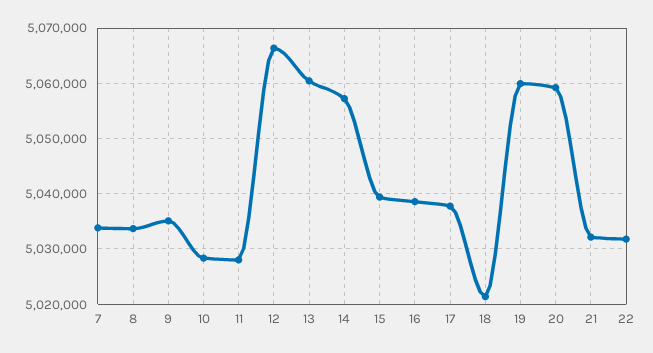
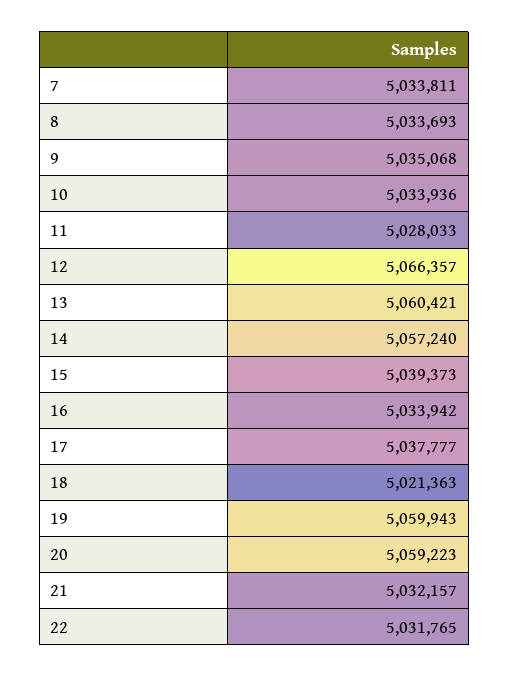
  {
    "7": 5033811,
    "8": 5033693,
    "9": 5035068,
-   "10": 5028000,
+   "10": 5033936,
    "11": 5028033,
    "12": 5066357,
    "13": 5060421,
    "14": 5057240,
    "15": 5039373,
-   "16": 5038000,
+   "16": 5033942,
    "17": 5037777,
    "18": 5021363,
    "19": 5059943,
    "20": 5059223,
    "21": 5032157,
    "22": 5031765
  }

